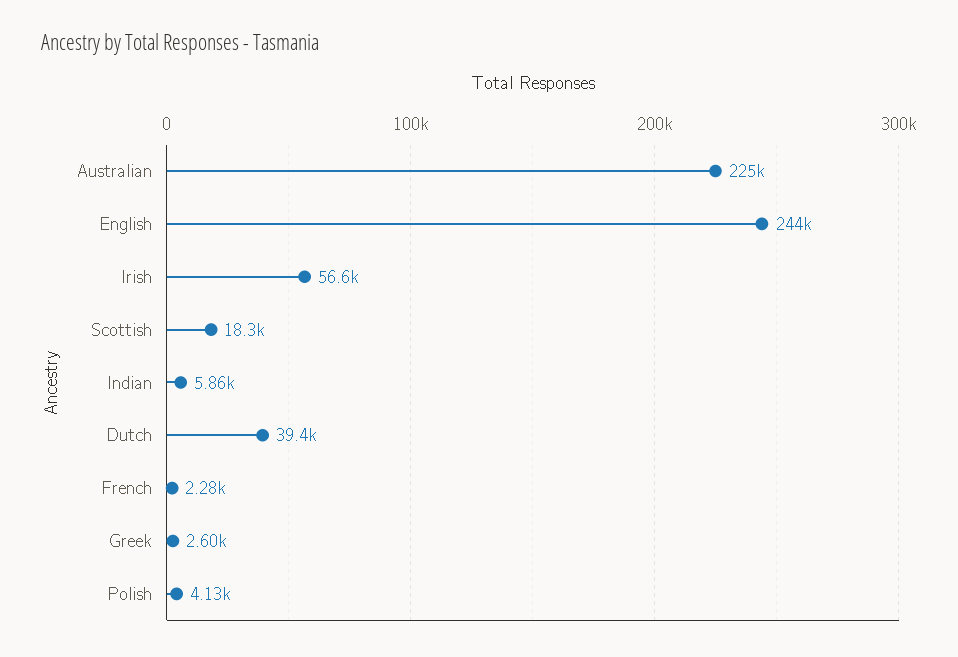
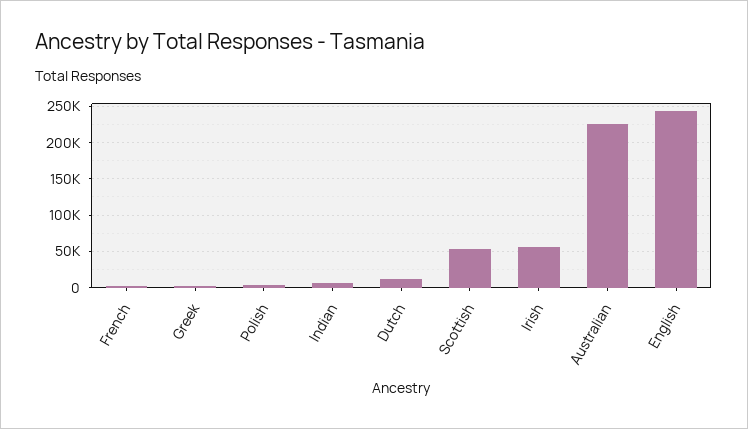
  {
    "Australian": 225000,
    "English": 244000,
    "Irish": 56600,
-   "Scottish": 18300,
+   "Scottish": 50000,
    "Indian": 5860,
-   "Dutch": 39400,
+   "Dutch": 10000,
    "French": 2280,
    "Greek": 2600,
    "Polish": 4130
  }

